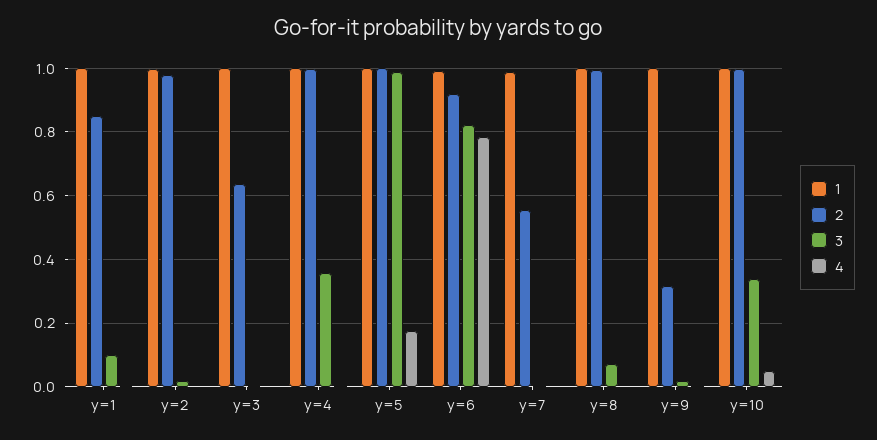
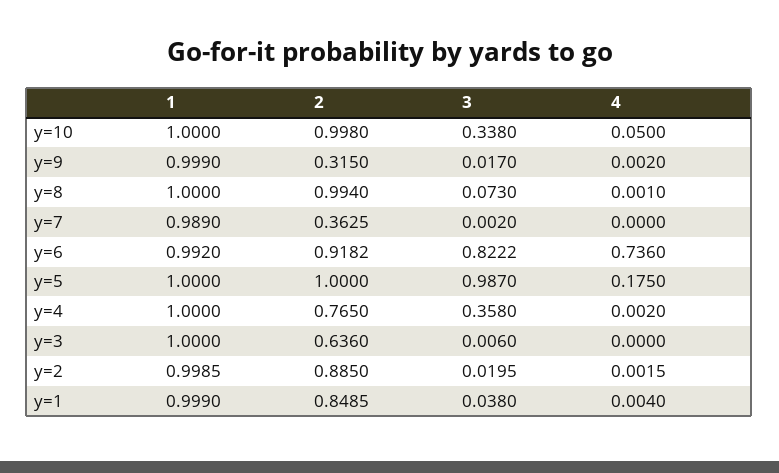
  {
    "1": {
      "y=1": 0.999,
      "y=2": 0.9985,
      "y=3": 1,
      "y=4": 1,
      "y=5": 1,
      "y=6": 0.992,
      "y=7": 0.989,
      "y=8": 1,
      "y=9": 0.999,
      "y=10": 1
    },
    "2": {
      "y=1": 0.8485,
-     "y=2": 0.98,
+     "y=2": 0.885,
      "y=3": 0.636,
-     "y=4": 1,
+     "y=4": 0.765,
      "y=5": 1,
      "y=6": 0.9182,
-     "y=7": 0.56,
+     "y=7": 0.3625,
      "y=8": 0.994,
      "y=9": 0.315,
      "y=10": 0.998
    },
    "3": {
-     "y=1": 0.1,
+     "y=1": 0.038,
      "y=2": 0.0195,
      "y=3": 0.006,
      "y=4": 0.358,
      "y=5": 0.987,
      "y=6": 0.8222,
      "y=7": 0.002,
      "y=8": 0.073,
      "y=9": 0.017,
      "y=10": 0.338
    },
    "4": {
      "y=1": 0.004,
      "y=2": 0.0015,
      "y=3": 0,
      "y=4": 0.002,
      "y=5": 0.175,
-     "y=6": 0.78,
+     "y=6": 0.736,
      "y=7": 0,
      "y=8": 0.001,
      "y=9": 0.002,
      "y=10": 0.05
    }
  }

